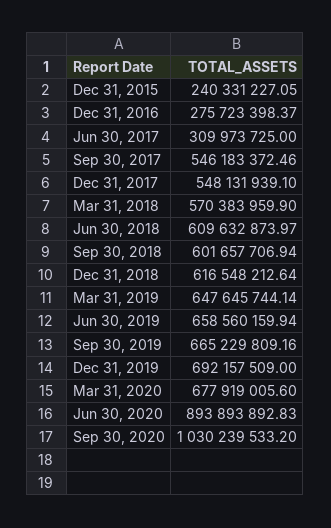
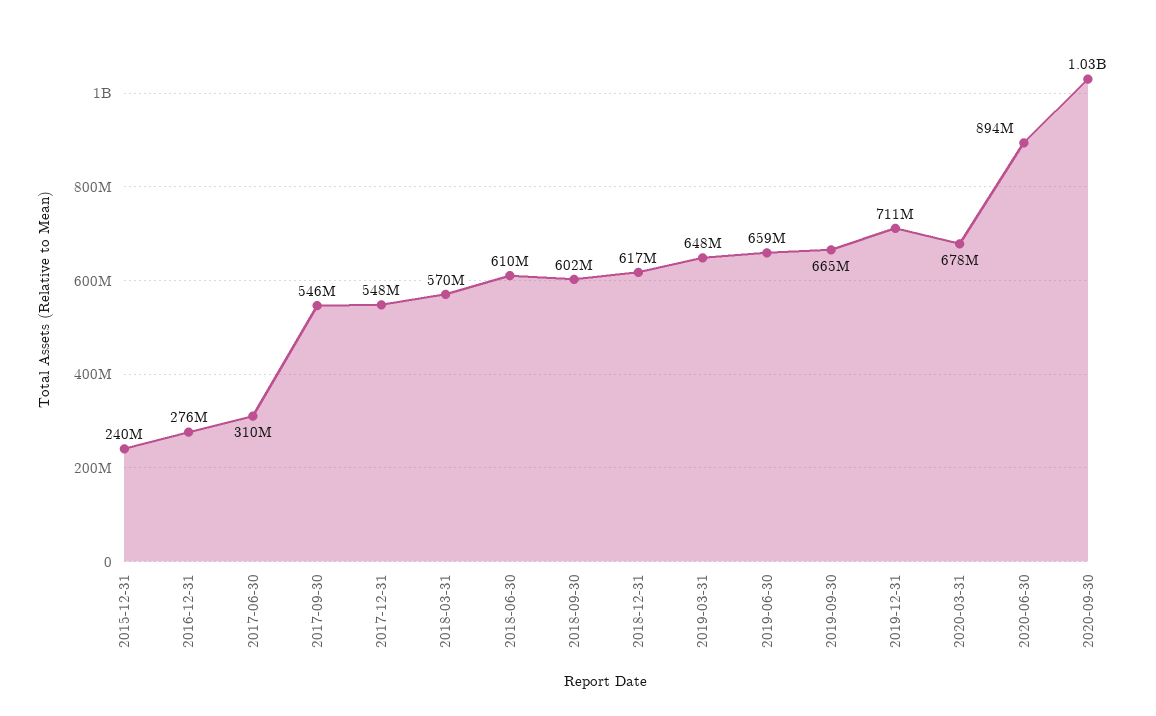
  {
    "Dec 31, 2015": 240331227.05,
    "Dec 31, 2016": 275723398.37,
    "Jun 30, 2017": 309973725,
    "Sep 30, 2017": 546183372.46,
    "Dec 31, 2017": 548131939.1,
    "Mar 31, 2018": 570383959.9,
    "Jun 30, 2018": 609632873.97,
    "Sep 30, 2018": 601657706.94,
    "Dec 31, 2018": 616548212.64,
    "Mar 31, 2019": 647645744.14,
    "Jun 30, 2019": 658560159.94,
    "Sep 30, 2019": 665229809.16,
-   "Dec 31, 2019": 692157509,
+   "Dec 31, 2019": 711000000,
    "Mar 31, 2020": 677919005.6,
    "Jun 30, 2020": 893893892.83,
    "Sep 30, 2020": 1030239533.2
  }

